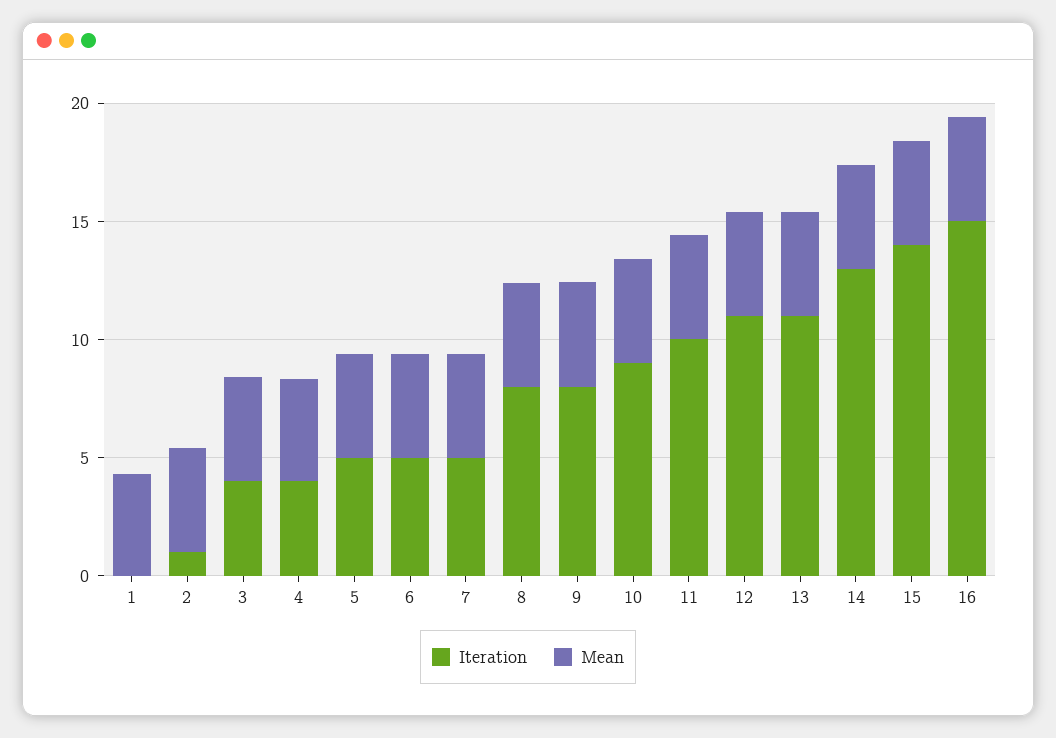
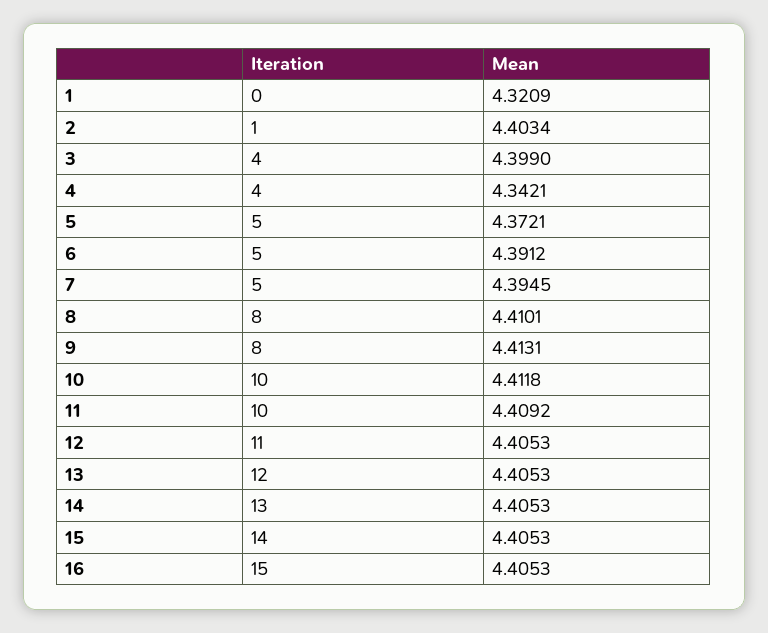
  {
    "Iteration": {
      "1": 0,
      "2": 1,
      "3": 4,
      "4": 4,
      "5": 5,
      "6": 5,
      "7": 5,
      "8": 8,
      "9": 8,
-     "10": 9,
+     "10": 10,
      "11": 10,
      "12": 11,
-     "13": 11,
+     "13": 12,
      "14": 13,
      "15": 14,
      "16": 15
    },
    "Mean": {
      "1": 4.3209,
      "2": 4.4034,
      "3": 4.399,
      "4": 4.3421,
      "5": 4.3721,
      "6": 4.3912,
      "7": 4.3945,
      "8": 4.4101,
      "9": 4.4131,
      "10": 4.4118,
      "11": 4.4092,
      "12": 4.4053,
      "13": 4.4053,
      "14": 4.4053,
      "15": 4.4053,
      "16": 4.4053
    }
  }

